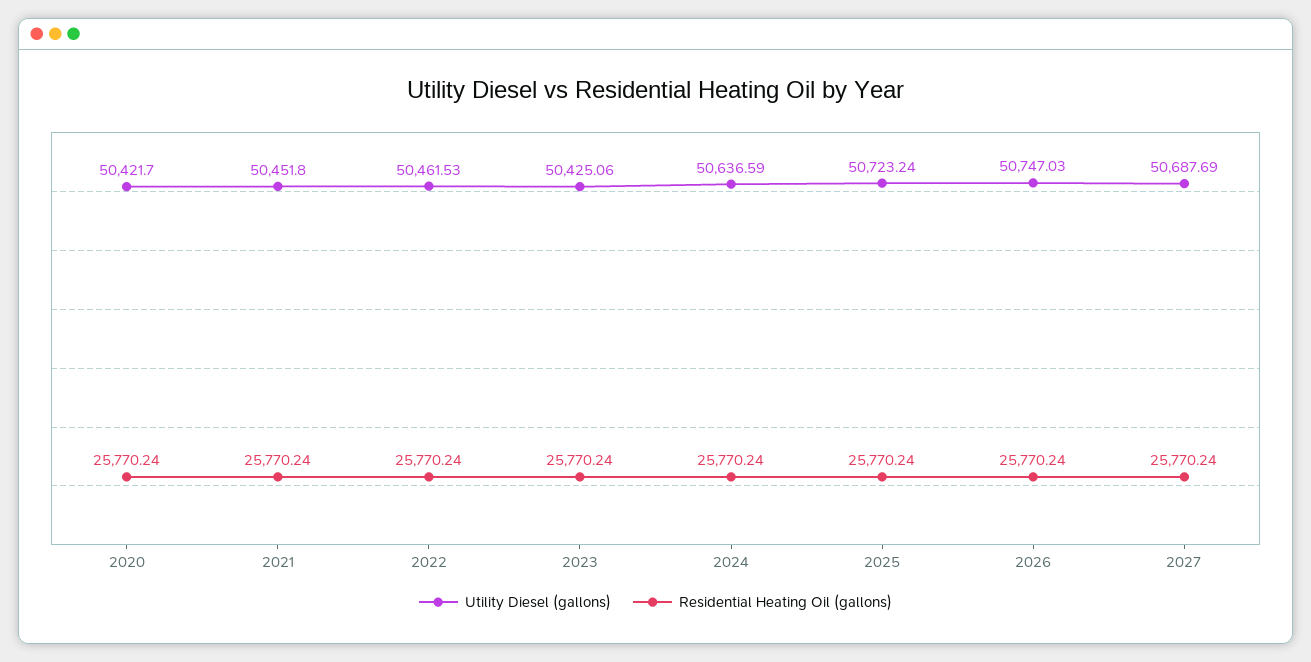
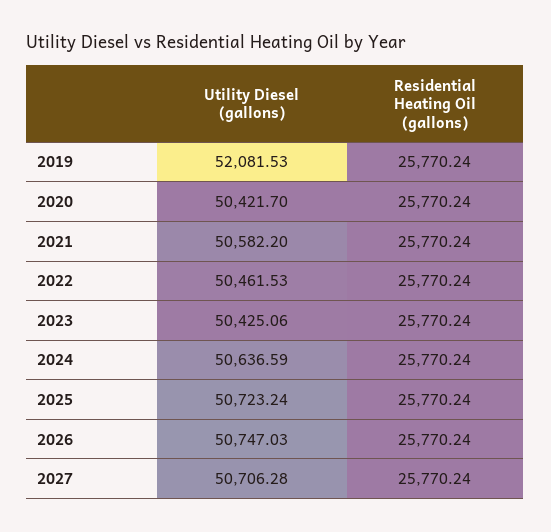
  {
    "Utility Diesel (gallons)": {
      "2020": 50421.7,
-     "2021": 50451.8,
+     "2021": 50582.2,
      "2022": 50461.53,
      "2023": 50425.06,
      "2024": 50636.59,
      "2025": 50723.24,
      "2026": 50747.03,
-     "2027": 50687.69
+     "2027": 50706.28,
+     "2019": 52081.53
    },
    "Residential Heating Oil (gallons)": {
      "2020": 25770.24,
      "2021": 25770.24,
      "2022": 25770.24,
      "2023": 25770.24,
      "2024": 25770.24,
      "2025": 25770.24,
      "2026": 25770.24,
-     "2027": 25770.24
+     "2027": 25770.24,
+     "2019": 25770.24
    }
  }

